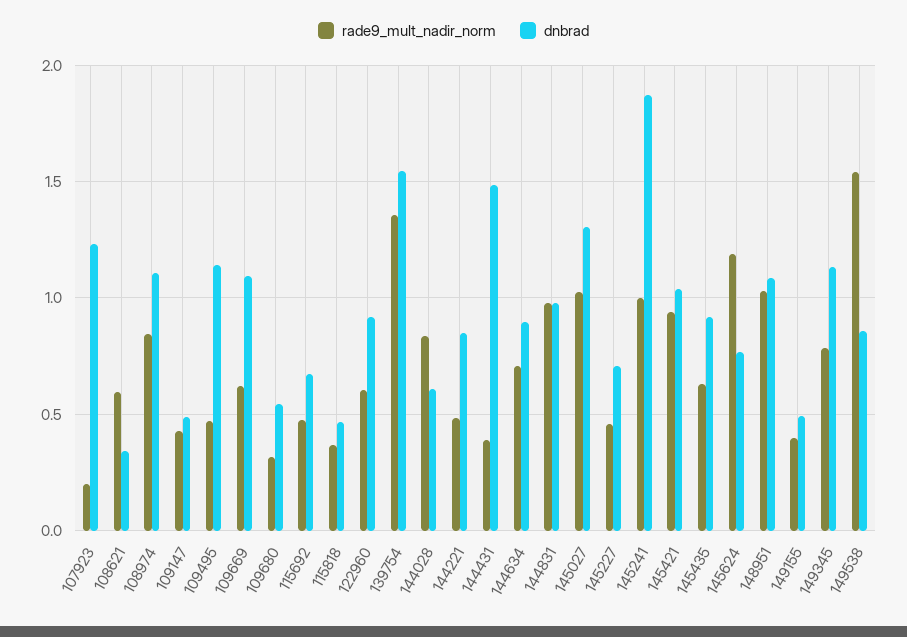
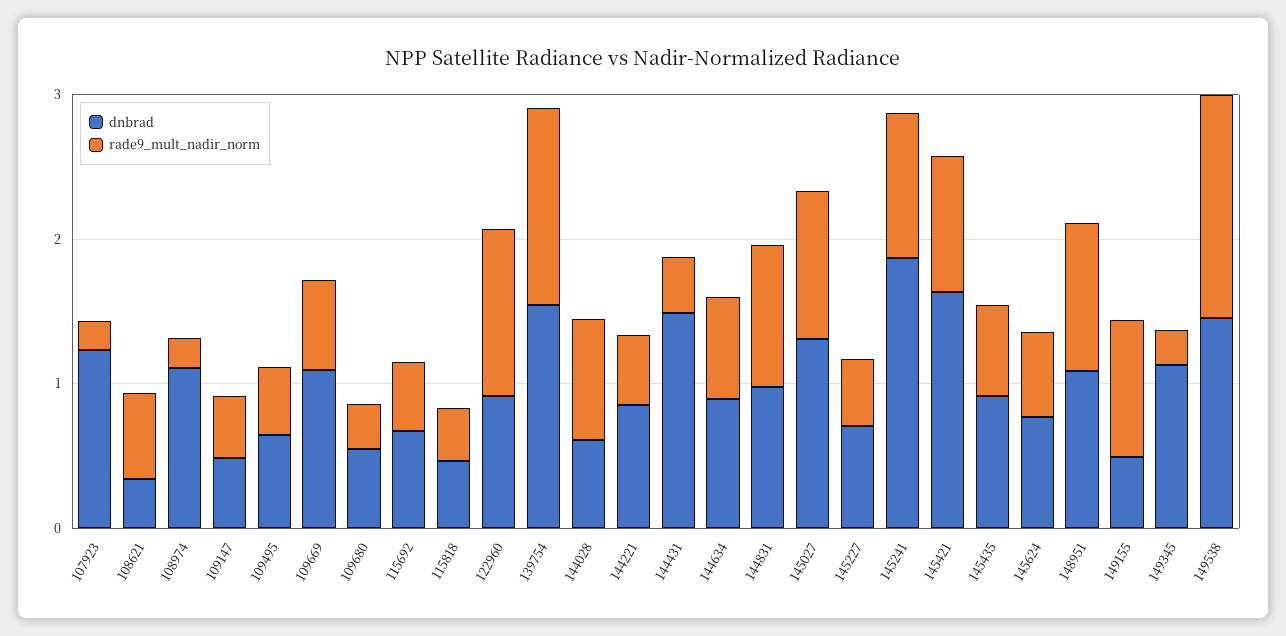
  {
    "rade9_mult_nadir_norm": {
      "107923": 0.2,
      "108621": 0.6,
-     "108974": 0.85,
+     "108974": 0.2,
      "109147": 0.45,
      "109495": 0.45,
      "109669": 0.6,
      "109680": 0.3,
      "115692": 0.5,
      "115818": 0.35,
-     "122960": 0.6,
+     "122960": 1.2,
      "139754": 1.35,
      "144028": 0.85,
      "144221": 0.5,
      "144431": 0.4,
      "144634": 0.7,
      "144831": 1,
      "145027": 1,
      "145227": 0.45,
      "145241": 1,
      "145421": 0.95,
      "145435": 0.65,
-     "145624": 1.2,
+     "145624": 0.6,
      "148951": 1.05,
-     "149155": 0.4,
+     "149155": 1,
-     "149345": 0.8,
+     "149345": 0.2,
      "149538": 1.55
    },
    "dnbrad": {
      "107923": 1.25,
      "108621": 0.35,
      "108974": 1.1,
      "109147": 0.5,
-     "109495": 1.15,
+     "109495": 0.6,
      "109669": 1.1,
      "109680": 0.55,
      "115692": 0.65,
      "115818": 0.45,
      "122960": 0.9,
      "139754": 1.55,
      "144028": 0.6,
      "144221": 0.85,
      "144431": 1.5,
      "144634": 0.9,
      "144831": 1,
      "145027": 1.3,
      "145227": 0.7,
      "145241": 1.85,
-     "145421": 1.05,
+     "145421": 1.6,
      "145435": 0.9,
      "145624": 0.75,
      "148951": 1.1,
      "149155": 0.5,
      "149345": 1.15,
-     "149538": 0.85
+     "149538": 1.4
    }
  }

